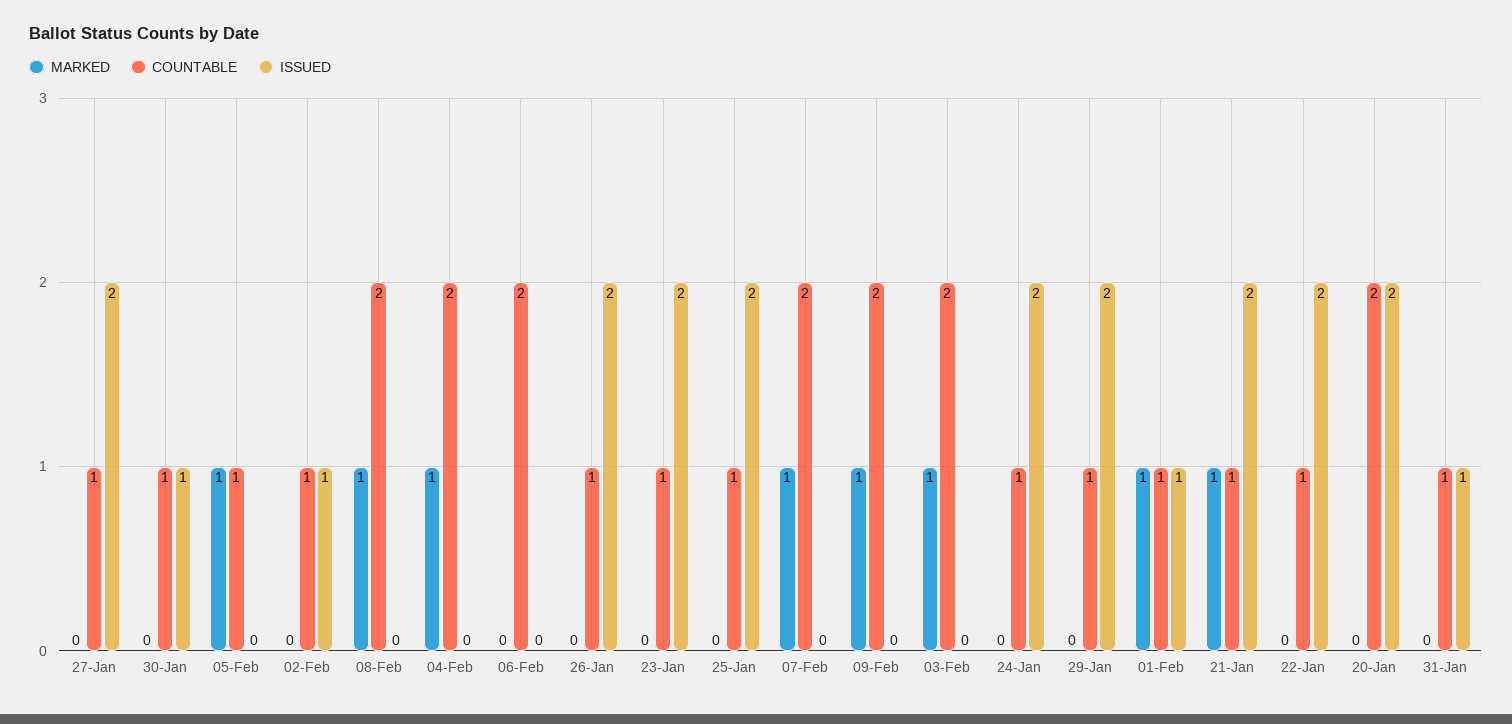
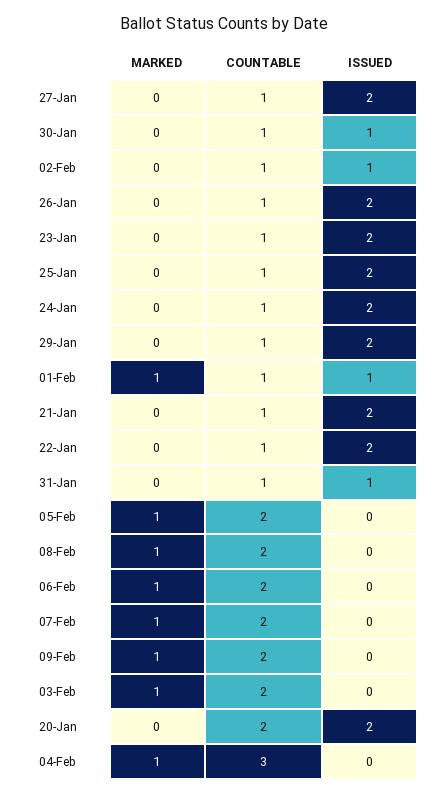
  {
    "MARKED": {
      "27-Jan": 0,
      "30-Jan": 0,
      "05-Feb": 1,
      "02-Feb": 0,
      "08-Feb": 1,
      "04-Feb": 1,
-     "06-Feb": 0,
+     "06-Feb": 1,
      "26-Jan": 0,
      "23-Jan": 0,
      "25-Jan": 0,
      "07-Feb": 1,
      "09-Feb": 1,
      "03-Feb": 1,
      "24-Jan": 0,
      "29-Jan": 0,
      "01-Feb": 1,
-     "21-Jan": 1,
+     "21-Jan": 0,
      "22-Jan": 0,
      "20-Jan": 0,
      "31-Jan": 0
    },
    "COUNTABLE": {
      "27-Jan": 1,
      "30-Jan": 1,
-     "05-Feb": 1,
+     "05-Feb": 2,
      "02-Feb": 1,
      "08-Feb": 2,
-     "04-Feb": 2,
+     "04-Feb": 3,
      "06-Feb": 2,
      "26-Jan": 1,
      "23-Jan": 1,
      "25-Jan": 1,
      "07-Feb": 2,
      "09-Feb": 2,
      "03-Feb": 2,
      "24-Jan": 1,
      "29-Jan": 1,
      "01-Feb": 1,
      "21-Jan": 1,
      "22-Jan": 1,
      "20-Jan": 2,
      "31-Jan": 1
    },
    "ISSUED": {
      "27-Jan": 2,
      "30-Jan": 1,
      "05-Feb": 0,
      "02-Feb": 1,
      "08-Feb": 0,
      "04-Feb": 0,
      "06-Feb": 0,
      "26-Jan": 2,
      "23-Jan": 2,
      "25-Jan": 2,
      "07-Feb": 0,
      "09-Feb": 0,
      "03-Feb": 0,
      "24-Jan": 2,
      "29-Jan": 2,
      "01-Feb": 1,
      "21-Jan": 2,
      "22-Jan": 2,
      "20-Jan": 2,
      "31-Jan": 1
    }
  }

